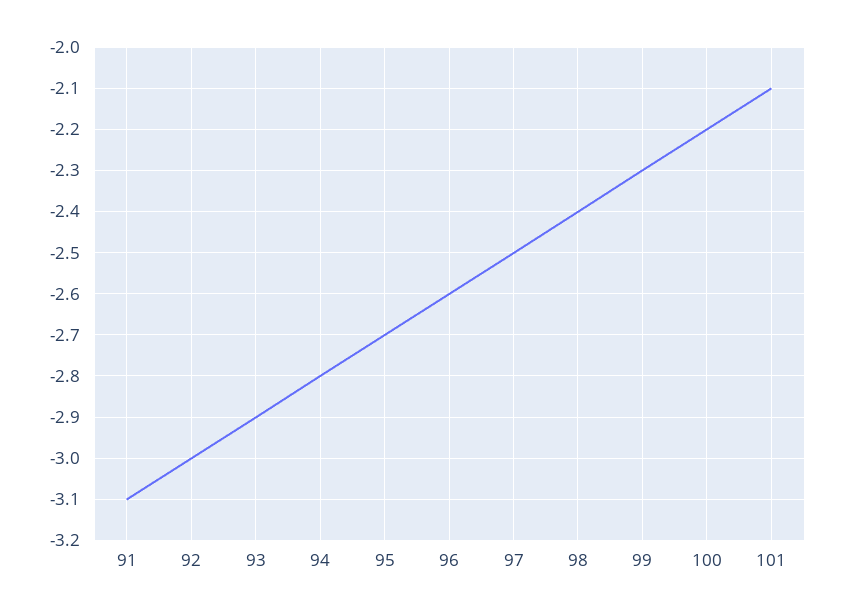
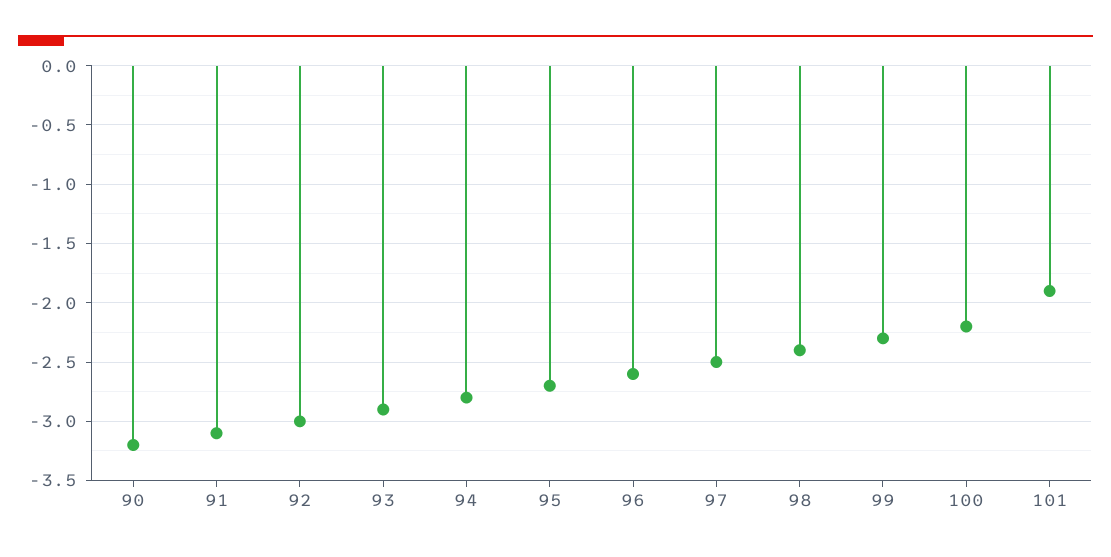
  {
    "91": -3.1,
    "92": -3,
    "93": -2.9,
    "94": -2.8,
    "95": -2.7,
    "96": -2.6,
    "97": -2.5,
    "98": -2.4,
    "99": -2.3,
    "100": -2.2,
-   "101": -2.1
+   "101": -1.9,
+   "90": -3.2
  }

